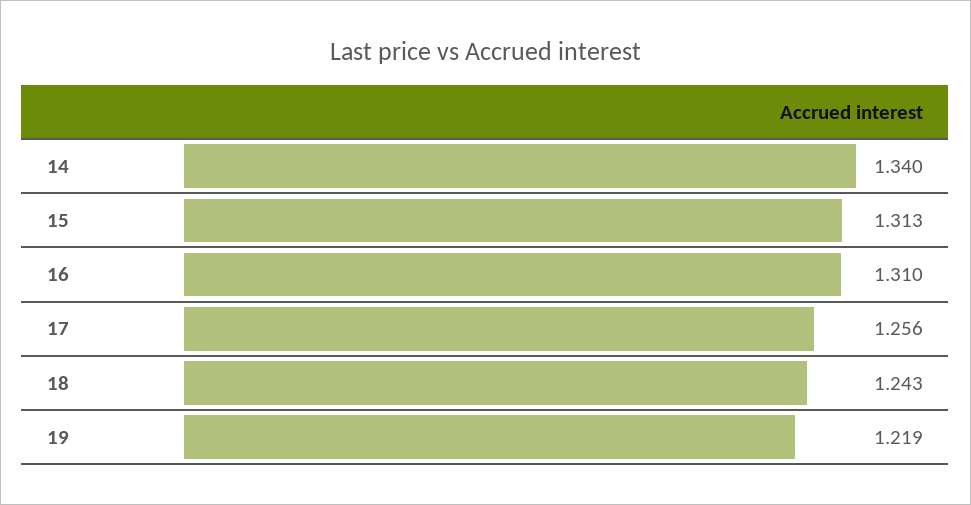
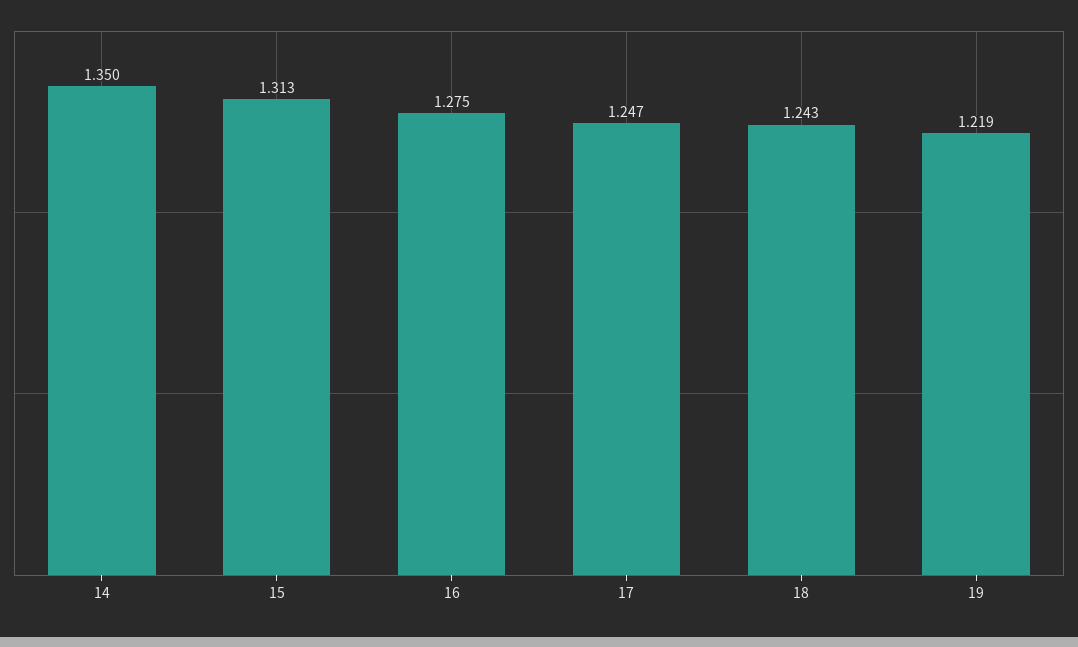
  {
-   "14": 1.34,
+   "14": 1.35,
    "15": 1.313,
-   "16": 1.31,
+   "16": 1.275,
-   "17": 1.256,
+   "17": 1.247,
    "18": 1.243,
    "19": 1.219
  }

